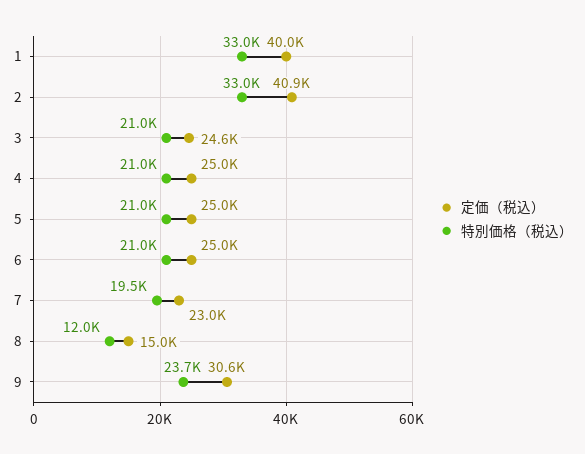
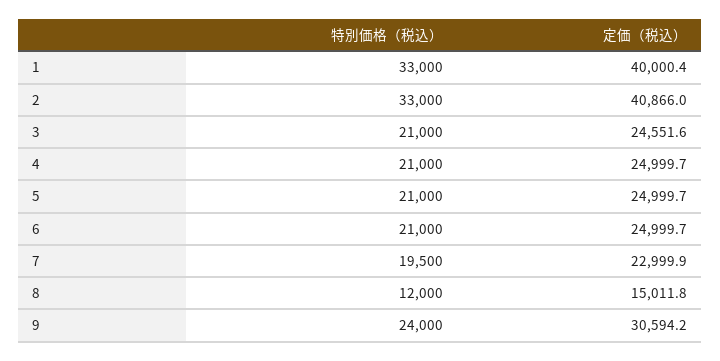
  {
    "定価（税込）": {
      "1": 40000.4,
      "2": 40866,
      "3": 24551.6,
      "4": 24999.7,
      "5": 24999.7,
      "6": 24999.7,
      "7": 22999.9,
      "8": 15011.8,
      "9": 30594.2
    },
    "特別価格（税込）": {
      "1": 33000,
      "2": 33000,
      "3": 21000,
      "4": 21000,
      "5": 21000,
      "6": 21000,
      "7": 19500,
      "8": 12000,
-     "9": 23700
+     "9": 24000
    }
  }

